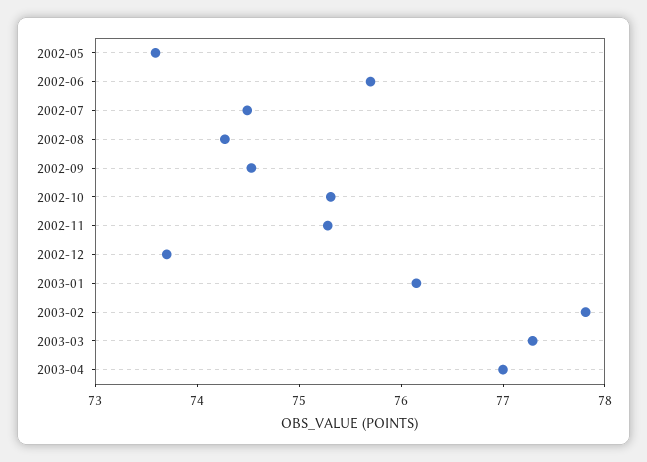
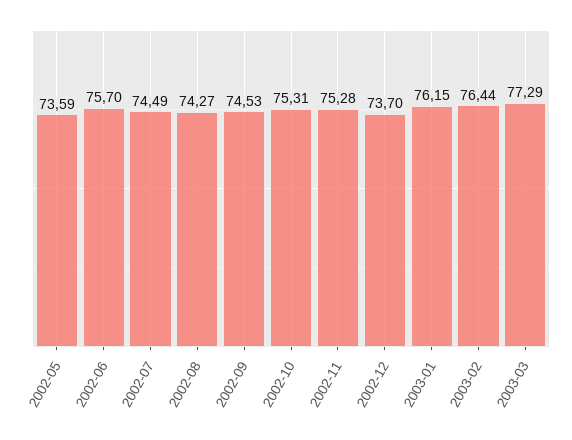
  {
    "2002-05": 73.59,
    "2002-06": 75.7,
    "2002-07": 74.49,
    "2002-08": 74.27,
    "2002-09": 74.53,
    "2002-10": 75.31,
    "2002-11": 75.28,
    "2002-12": 73.7,
    "2003-01": 76.15,
-   "2003-02": 77.8,
+   "2003-02": 76.44,
-   "2003-03": 77.29,
+   "2003-03": 77.29
-   "2003-04": 77
  }

